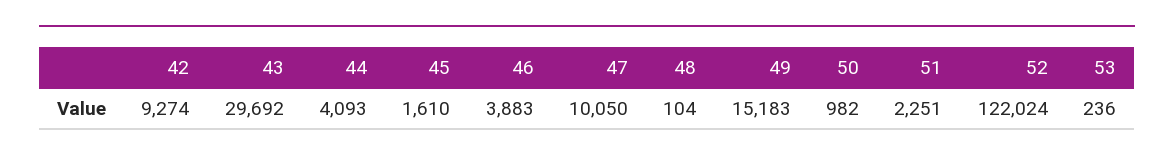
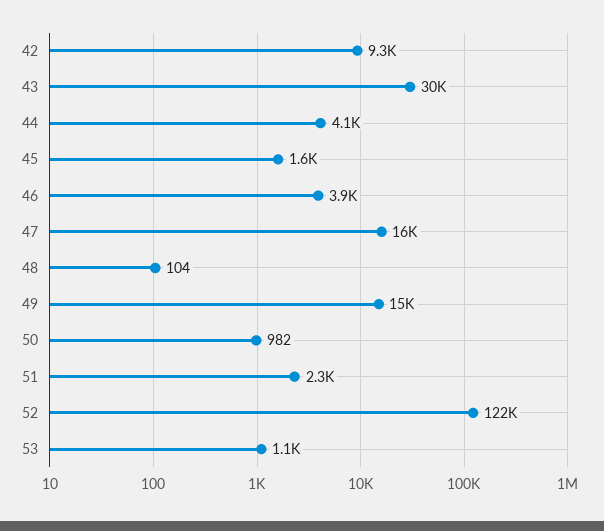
  {
    "42": 9274,
    "43": 29692,
    "44": 4093,
    "45": 1610,
    "46": 3883,
-   "47": 10050,
+   "47": 16000,
    "48": 104,
    "49": 15183,
    "50": 982,
    "51": 2251,
    "52": 122024,
-   "53": 236
+   "53": 1100
  }

